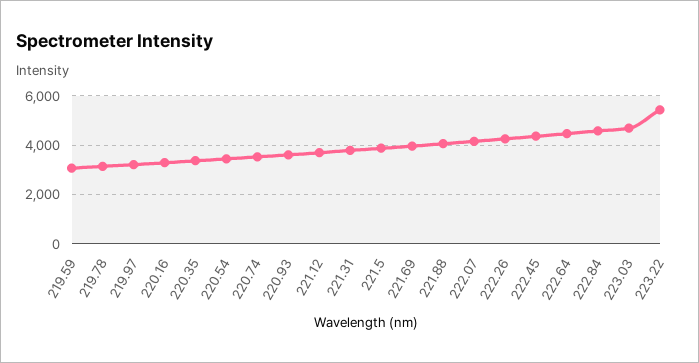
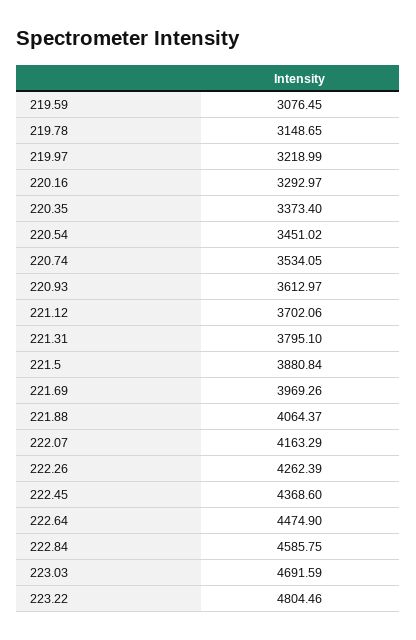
  {
    "219.59": 3076.45,
    "219.78": 3148.65,
    "219.97": 3218.99,
    "220.16": 3292.97,
    "220.35": 3373.4,
    "220.54": 3451.02,
    "220.74": 3534.05,
    "220.93": 3612.97,
    "221.12": 3702.06,
    "221.31": 3795.1,
    "221.5": 3880.84,
    "221.69": 3969.26,
    "221.88": 4064.37,
    "222.07": 4163.29,
    "222.26": 4262.39,
    "222.45": 4368.6,
    "222.64": 4474.9,
    "222.84": 4585.75,
    "223.03": 4691.59,
-   "223.22": 5500
+   "223.22": 4804.46
  }

